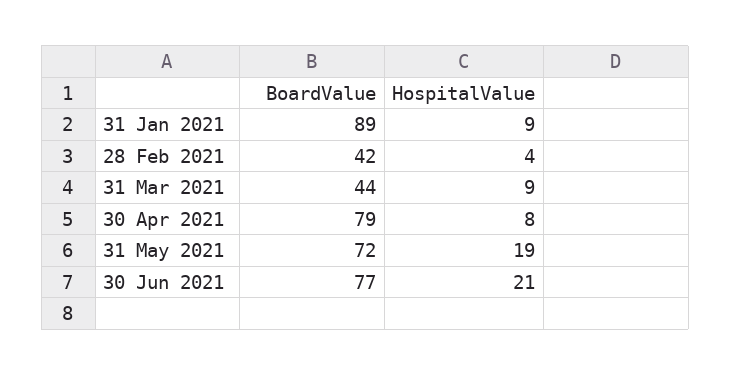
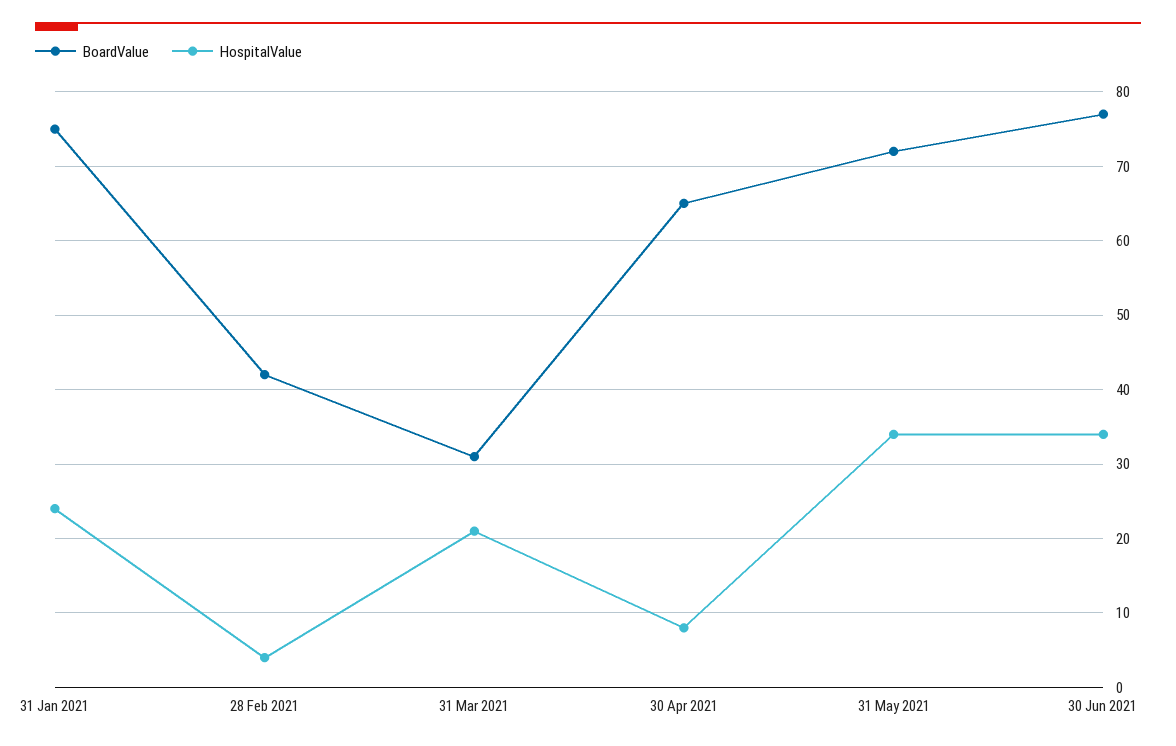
  {
    "BoardValue": {
-     "31 Jan 2021": 89,
+     "31 Jan 2021": 75,
      "28 Feb 2021": 42,
-     "31 Mar 2021": 44,
+     "31 Mar 2021": 31,
-     "30 Apr 2021": 79,
+     "30 Apr 2021": 65,
      "31 May 2021": 72,
      "30 Jun 2021": 77
    },
    "HospitalValue": {
-     "31 Jan 2021": 9,
+     "31 Jan 2021": 24,
      "28 Feb 2021": 4,
-     "31 Mar 2021": 9,
+     "31 Mar 2021": 21,
      "30 Apr 2021": 8,
-     "31 May 2021": 19,
+     "31 May 2021": 34,
-     "30 Jun 2021": 21
+     "30 Jun 2021": 34
    }
  }

